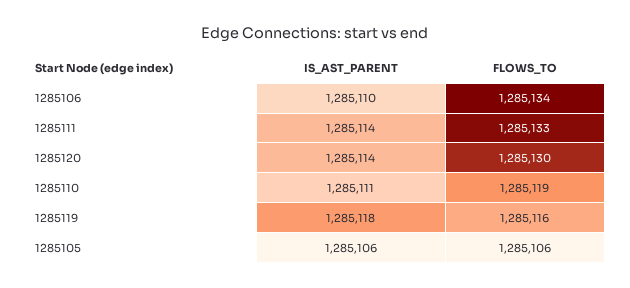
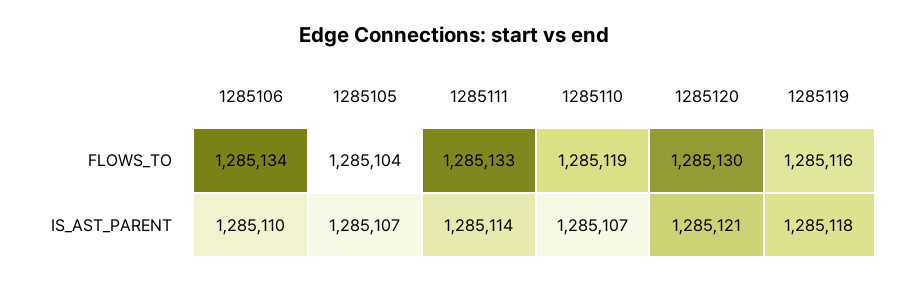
  {
    "IS_AST_PARENT": {
      "1285106": 1285110,
      "1285111": 1285114,
-     "1285120": 1285114,
+     "1285120": 1285121,
-     "1285110": 1285111,
+     "1285110": 1285107,
      "1285119": 1285118,
-     "1285105": 1285106
+     "1285105": 1285107
    },
    "FLOWS_TO": {
      "1285106": 1285134,
      "1285111": 1285133,
      "1285120": 1285130,
      "1285110": 1285119,
      "1285119": 1285116,
-     "1285105": 1285106
+     "1285105": 1285104
    }
  }

